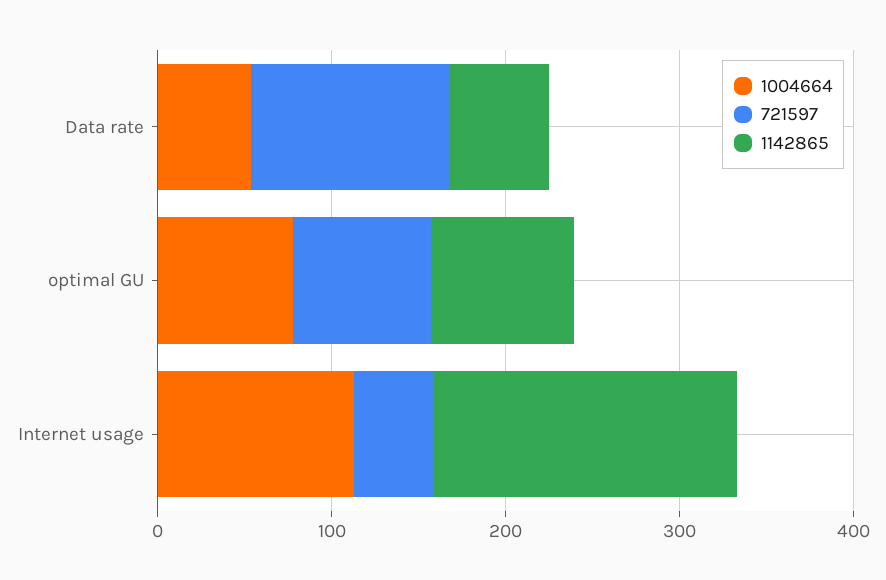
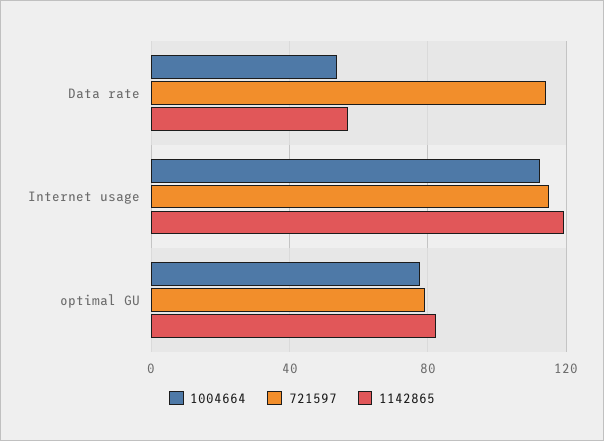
  {
    "1004664": {
      "Data rate": 55,
      "optimal GU": 80,
      "Internet usage": 115
    },
    "721597": {
      "Data rate": 115,
      "optimal GU": 80,
-     "Internet usage": 40
+     "Internet usage": 115
    },
    "1142865": {
      "Data rate": 55,
      "optimal GU": 80,
-     "Internet usage": 180
+     "Internet usage": 120
    }
  }

